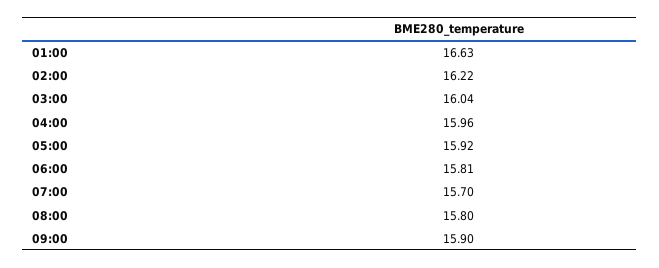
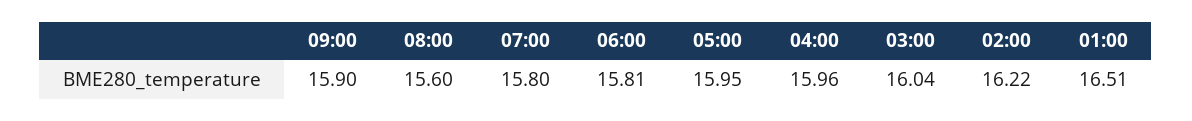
  {
-   "01:00": 16.63,
+   "01:00": 16.51,
    "02:00": 16.22,
    "03:00": 16.04,
    "04:00": 15.96,
-   "05:00": 15.92,
+   "05:00": 15.95,
    "06:00": 15.81,
-   "07:00": 15.7,
+   "07:00": 15.8,
-   "08:00": 15.8,
+   "08:00": 15.6,
    "09:00": 15.9
  }

